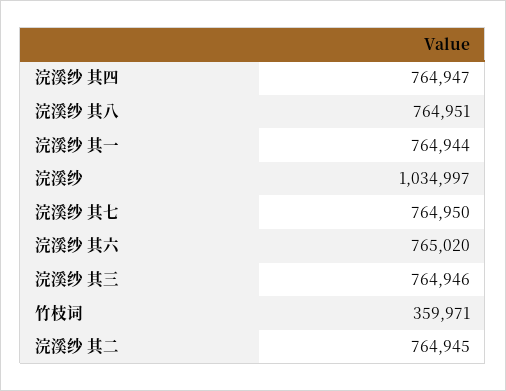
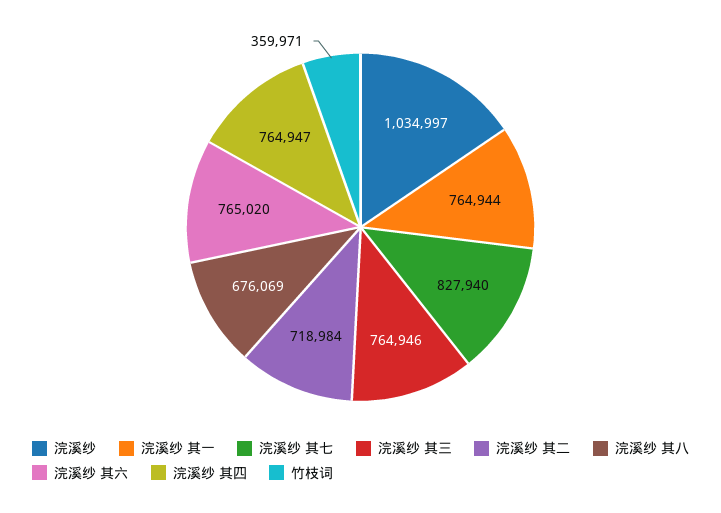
  {
    "浣溪纱 其四": 764947,
-   "浣溪纱 其八": 764951,
+   "浣溪纱 其八": 676069,
    "浣溪纱 其一": 764944,
    "浣溪纱": 1034997,
-   "浣溪纱 其七": 764950,
+   "浣溪纱 其七": 827940,
    "浣溪纱 其六": 765020,
    "浣溪纱 其三": 764946,
    "竹枝词": 359971,
-   "浣溪纱 其二": 764945
+   "浣溪纱 其二": 718984
  }

